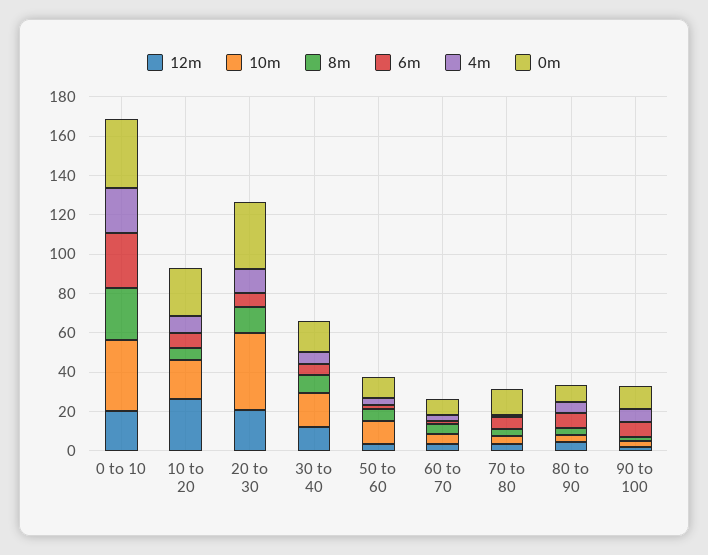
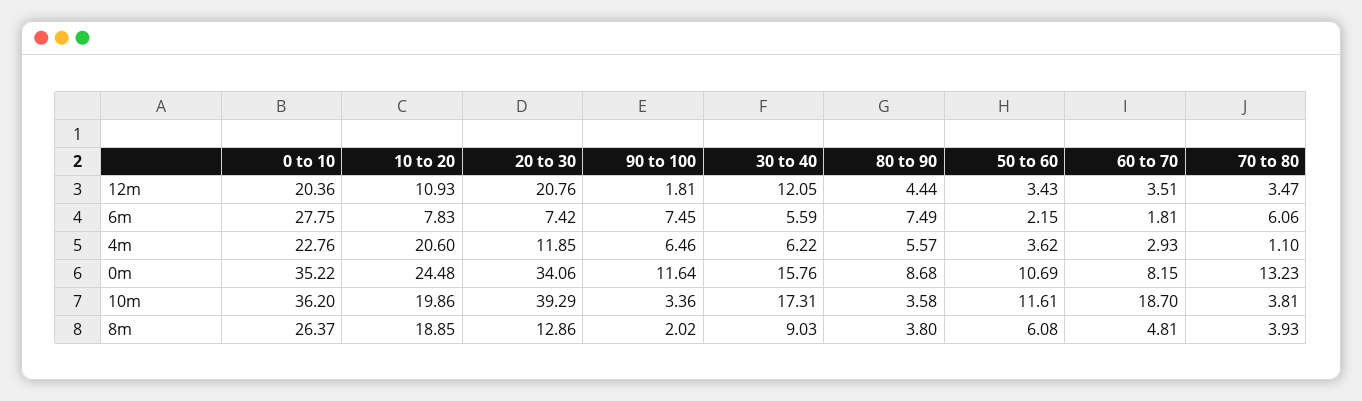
  {
    "12m": {
      "0 to 10": 20.36,
-     "10 to 20": 25,
+     "10 to 20": 10.93,
      "20 to 30": 20.76,
      "30 to 40": 12.05,
      "50 to 60": 3.43,
      "60 to 70": 3.51,
      "70 to 80": 3.47,
      "80 to 90": 4.44,
      "90 to 100": 1.81
    },
    "10m": {
      "0 to 10": 36.2,
      "10 to 20": 19.86,
      "20 to 30": 39.29,
      "30 to 40": 17.31,
      "50 to 60": 11.61,
-     "60 to 70": 5,
+     "60 to 70": 18.7,
      "70 to 80": 3.81,
      "80 to 90": 3.58,
      "90 to 100": 3.36
    },
    "8m": {
      "0 to 10": 26.37,
-     "10 to 20": 5,
+     "10 to 20": 18.85,
      "20 to 30": 12.86,
      "30 to 40": 9.03,
      "50 to 60": 6.08,
      "60 to 70": 4.81,
      "70 to 80": 3.93,
      "80 to 90": 3.8,
      "90 to 100": 2.02
    },
    "6m": {
      "0 to 10": 27.75,
      "10 to 20": 7.83,
      "20 to 30": 7.42,
      "30 to 40": 5.59,
      "50 to 60": 2.15,
      "60 to 70": 1.81,
      "70 to 80": 6.06,
      "80 to 90": 7.49,
      "90 to 100": 7.45
    },
    "4m": {
      "0 to 10": 22.76,
-     "10 to 20": 10,
+     "10 to 20": 20.6,
      "20 to 30": 11.85,
      "30 to 40": 6.22,
      "50 to 60": 3.62,
      "60 to 70": 2.93,
      "70 to 80": 1.1,
      "80 to 90": 5.57,
      "90 to 100": 6.46
    },
    "0m": {
      "0 to 10": 35.22,
      "10 to 20": 24.48,
      "20 to 30": 34.06,
      "30 to 40": 15.76,
      "50 to 60": 10.69,
      "60 to 70": 8.15,
      "70 to 80": 13.23,
      "80 to 90": 8.68,
      "90 to 100": 11.64
    }
  }

